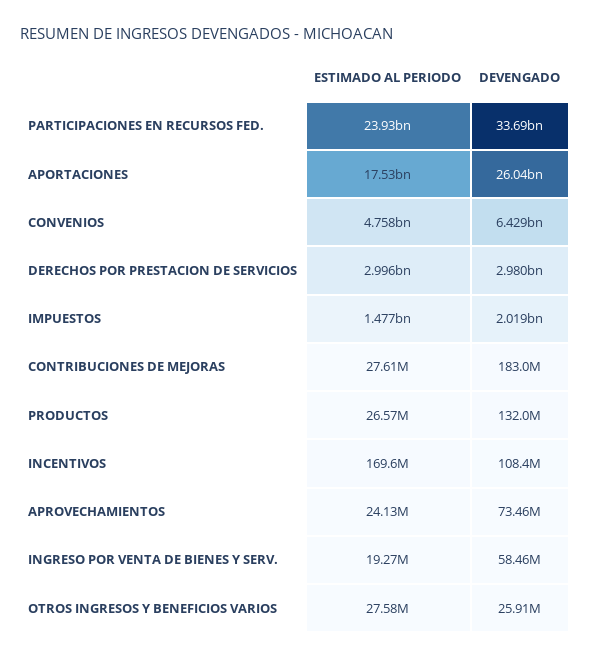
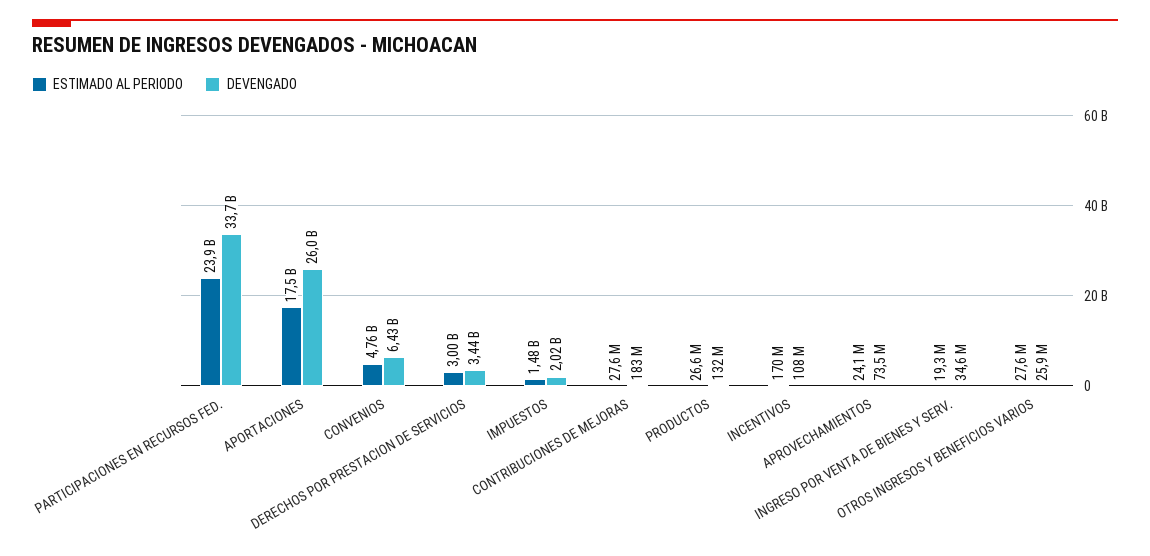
  {
    "ESTIMADO AL PERIODO": {
      "PARTICIPACIONES EN RECURSOS FED.": 23930000000,
      "APORTACIONES": 17530000000,
      "CONVENIOS": 4758000000,
      "DERECHOS POR PRESTACION DE SERVICIOS": 2996000000,
      "IMPUESTOS": 1477000000,
      "CONTRIBUCIONES DE MEJORAS": 27610000,
      "PRODUCTOS": 26570000,
      "INCENTIVOS": 169600000,
      "APROVECHAMIENTOS": 24130000,
      "INGRESO POR VENTA DE BIENES Y SERV.": 19270000,
      "OTROS INGRESOS Y BENEFICIOS VARIOS": 27580000
    },
    "DEVENGADO": {
      "PARTICIPACIONES EN RECURSOS FED.": 33690000000,
      "APORTACIONES": 26040000000,
      "CONVENIOS": 6429000000,
-     "DERECHOS POR PRESTACION DE SERVICIOS": 2980000000,
+     "DERECHOS POR PRESTACION DE SERVICIOS": 3440000000,
      "IMPUESTOS": 2019000000,
      "CONTRIBUCIONES DE MEJORAS": 183000000,
      "PRODUCTOS": 132000000,
      "INCENTIVOS": 108400000,
      "APROVECHAMIENTOS": 73460000,
-     "INGRESO POR VENTA DE BIENES Y SERV.": 58460000,
+     "INGRESO POR VENTA DE BIENES Y SERV.": 34600000,
      "OTROS INGRESOS Y BENEFICIOS VARIOS": 25910000
    }
  }

